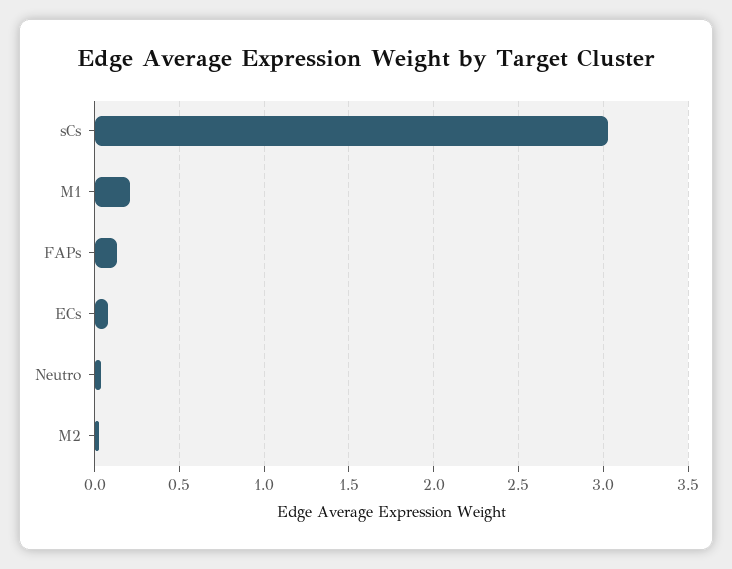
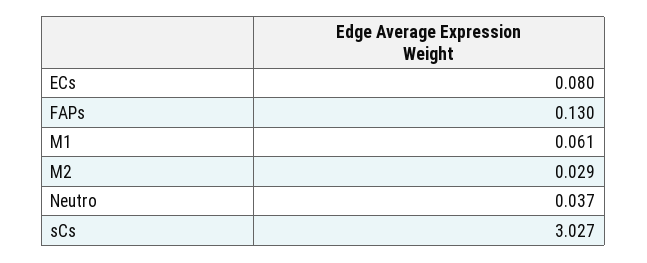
  {
    "sCs": 3.027,
-   "M1": 0.2,
+   "M1": 0.061,
    "FAPs": 0.13,
    "ECs": 0.08,
    "Neutro": 0.037,
    "M2": 0.029
  }

